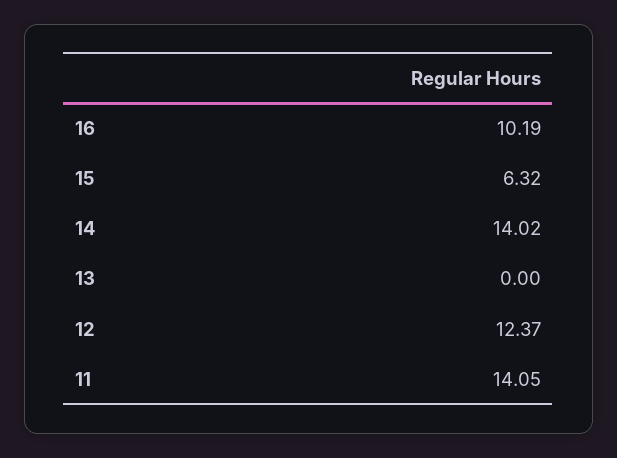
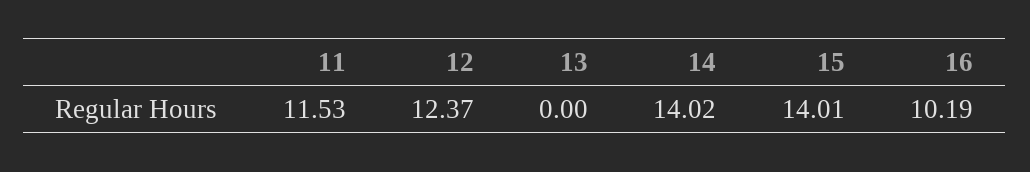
  {
    "16": 10.19,
-   "15": 6.32,
+   "15": 14.01,
    "14": 14.02,
    "13": 0,
    "12": 12.37,
-   "11": 14.05
+   "11": 11.53
  }

